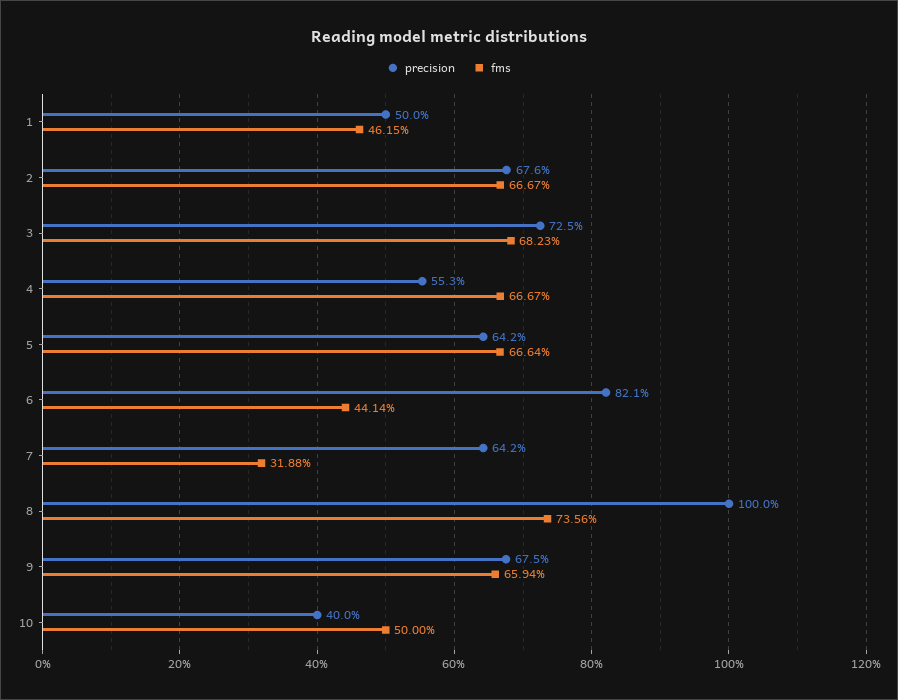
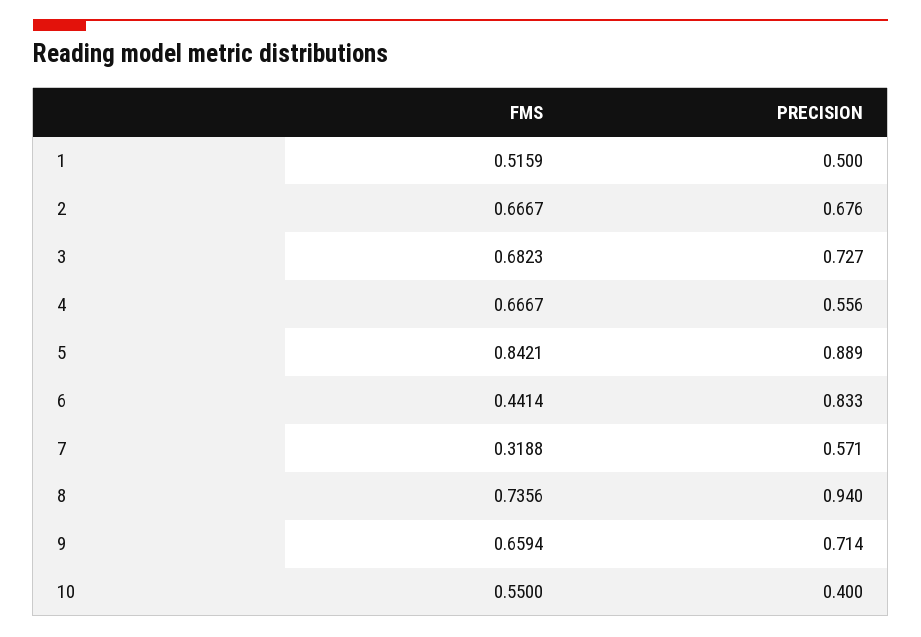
  {
    "precision": {
      "1": 0.5,
      "2": 0.676,
-     "3": 0.725,
+     "3": 0.727,
-     "4": 0.553,
+     "4": 0.556,
-     "5": 0.642,
+     "5": 0.889,
-     "6": 0.821,
+     "6": 0.833,
-     "7": 0.642,
+     "7": 0.571,
-     "8": 1,
+     "8": 0.94,
-     "9": 0.675,
+     "9": 0.714,
      "10": 0.4
    },
    "fms": {
-     "1": 0.4615,
+     "1": 0.5159,
      "2": 0.6667,
      "3": 0.6823,
      "4": 0.6667,
-     "5": 0.6664,
+     "5": 0.8421,
      "6": 0.4414,
      "7": 0.3188,
      "8": 0.7356,
      "9": 0.6594,
-     "10": 0.5
+     "10": 0.55
    }
  }

